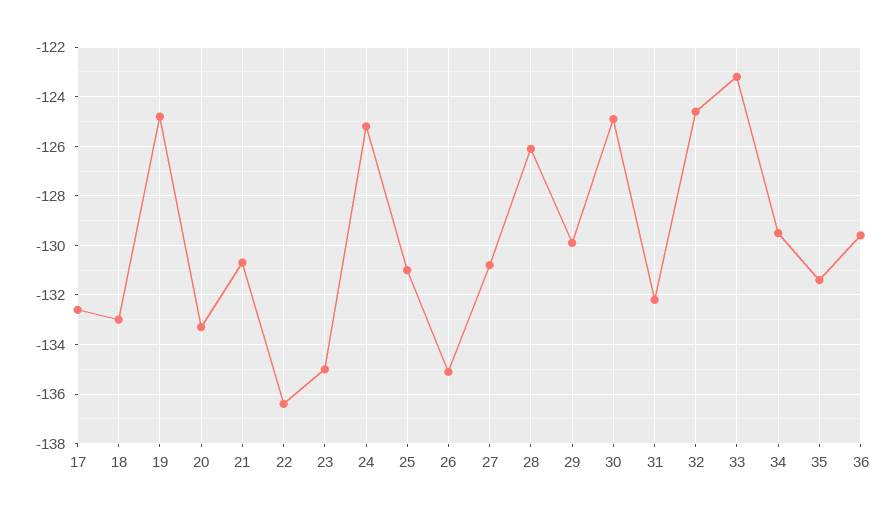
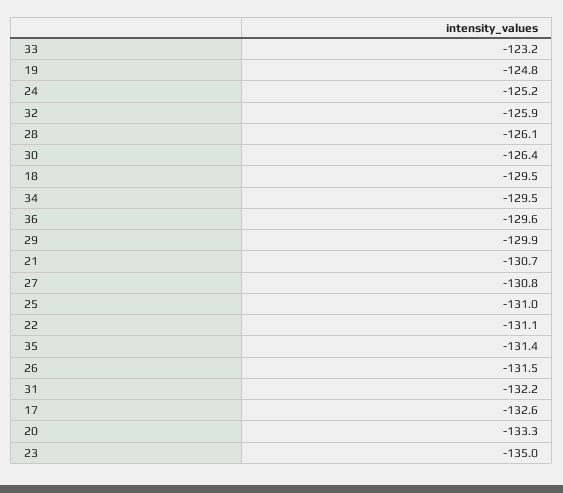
  {
    "17": -132.6,
-   "18": -133,
+   "18": -129.5,
    "19": -124.8,
    "20": -133.3,
    "21": -130.7,
-   "22": -136.5,
+   "22": -131.1,
    "23": -135,
    "24": -125.2,
    "25": -131,
-   "26": -135,
+   "26": -131.5,
    "27": -130.8,
    "28": -126.1,
    "29": -129.9,
-   "30": -125,
+   "30": -126.4,
    "31": -132.2,
-   "32": -124.5,
+   "32": -125.9,
    "33": -123.2,
    "34": -129.5,
    "35": -131.4,
    "36": -129.6
  }

